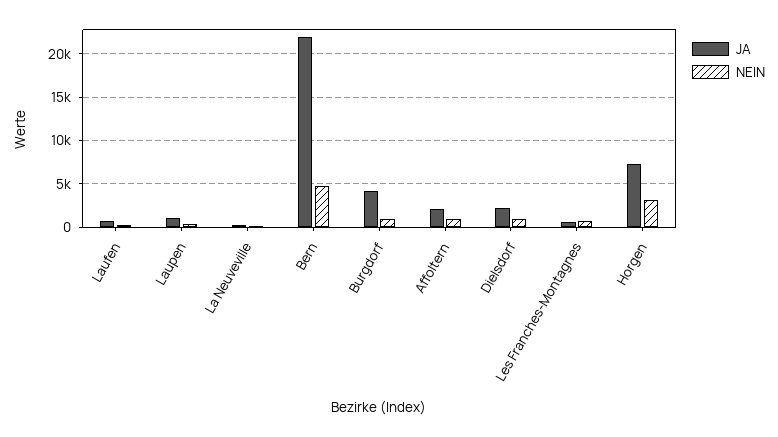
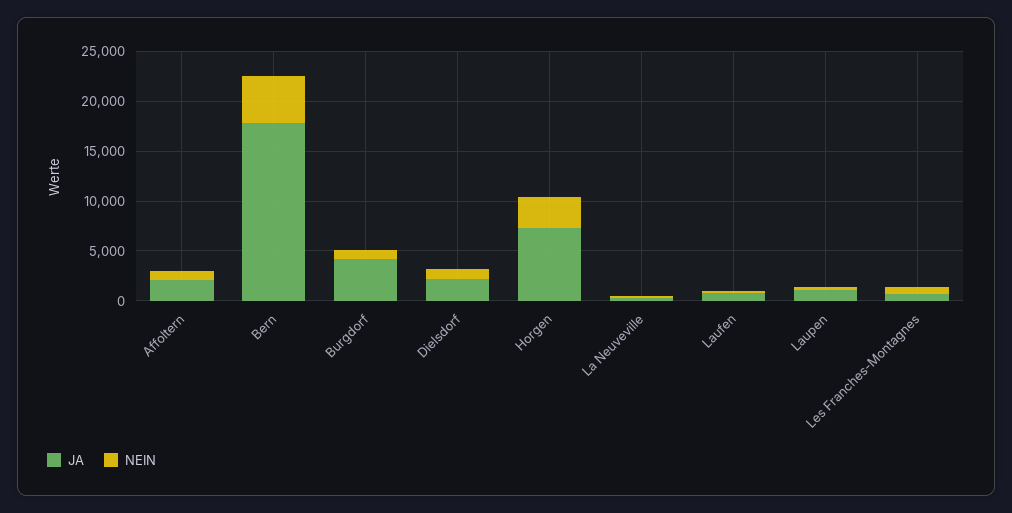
  {
    "JA": {
      "Laufen": 1000,
      "Laupen": 1000,
      "La Neuveville": 0,
-     "Bern": 22000,
+     "Bern": 18000,
      "Burgdorf": 4000,
      "Affoltern": 2000,
      "Dielsdorf": 2000,
      "Les Franches-Montagnes": 1000,
      "Horgen": 7000
    },
    "NEIN": {
      "Laufen": 0,
      "Laupen": 0,
      "La Neuveville": 0,
      "Bern": 5000,
      "Burgdorf": 1000,
      "Affoltern": 1000,
      "Dielsdorf": 1000,
      "Les Franches-Montagnes": 1000,
      "Horgen": 3000
    }
  }

